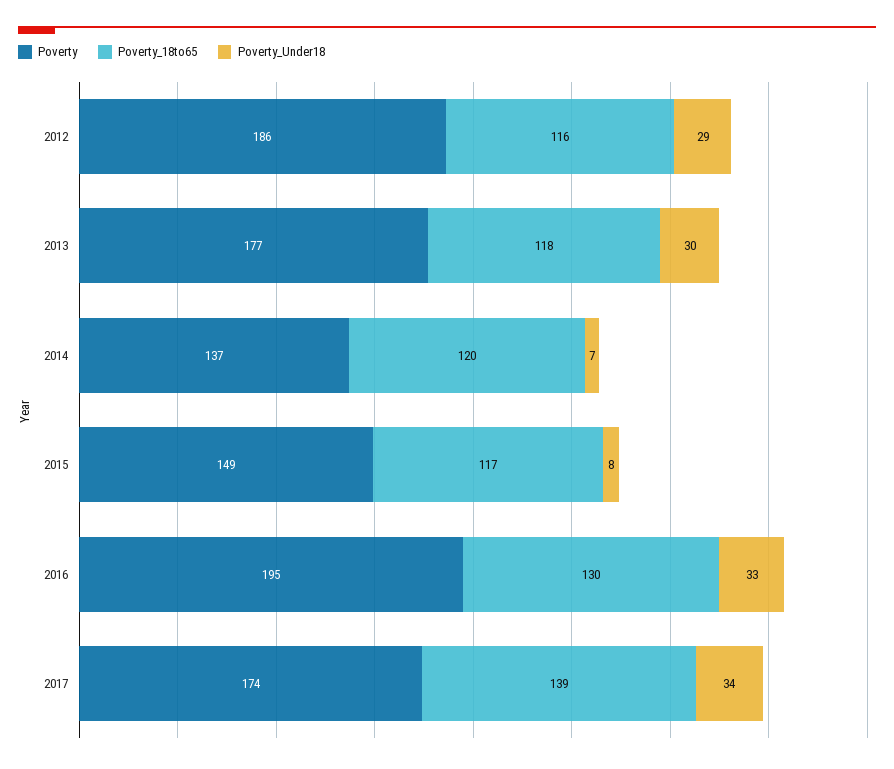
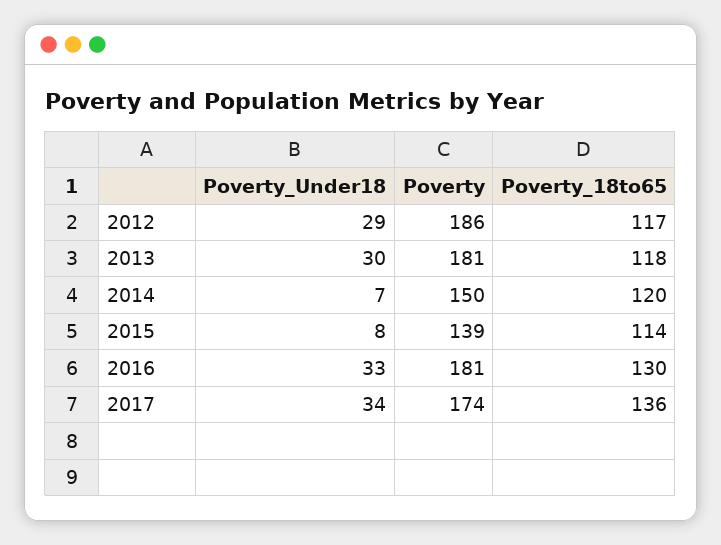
  {
    "Poverty": {
      "2012": 186,
-     "2013": 177,
+     "2013": 181,
-     "2014": 137,
+     "2014": 150,
-     "2015": 149,
+     "2015": 139,
-     "2016": 195,
+     "2016": 181,
      "2017": 174
    },
    "Poverty_18to65": {
-     "2012": 116,
+     "2012": 117,
      "2013": 118,
      "2014": 120,
-     "2015": 117,
+     "2015": 114,
      "2016": 130,
-     "2017": 139
+     "2017": 136
    },
    "Poverty_Under18": {
      "2012": 29,
      "2013": 30,
      "2014": 7,
      "2015": 8,
      "2016": 33,
      "2017": 34
    }
  }

